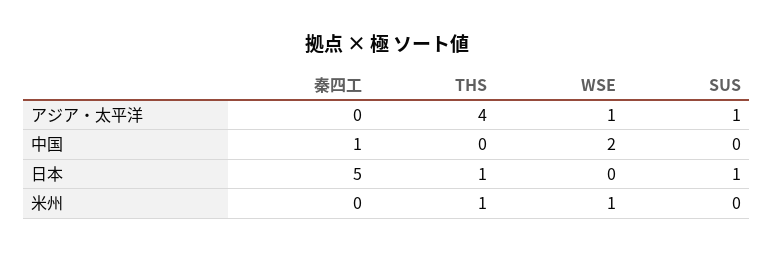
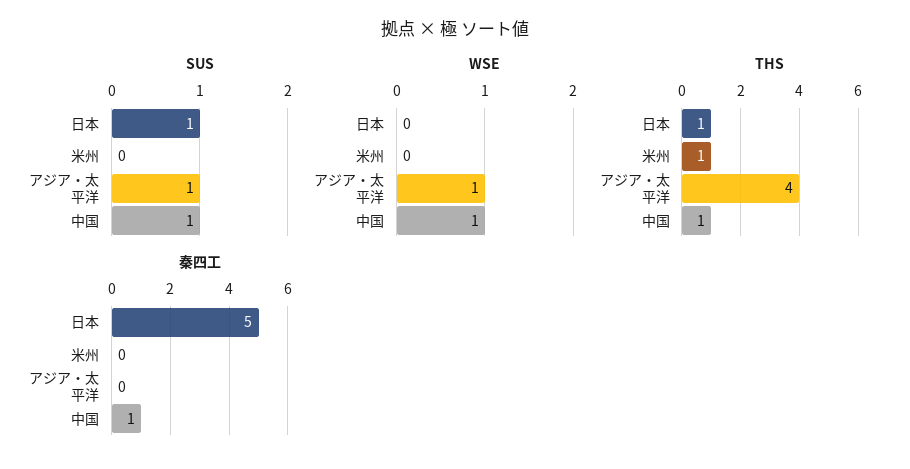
  {
    "秦四工": {
      "アジア・太平洋": 0,
      "中国": 1,
      "日本": 5,
      "米州": 0
    },
    "THS": {
      "アジア・太平洋": 4,
-     "中国": 0,
+     "中国": 1,
      "日本": 1,
      "米州": 1
    },
    "WSE": {
      "アジア・太平洋": 1,
-     "中国": 2,
+     "中国": 1,
      "日本": 0,
-     "米州": 1
+     "米州": 0
    },
    "SUS": {
      "アジア・太平洋": 1,
-     "中国": 0,
+     "中国": 1,
      "日本": 1,
      "米州": 0
    }
  }

